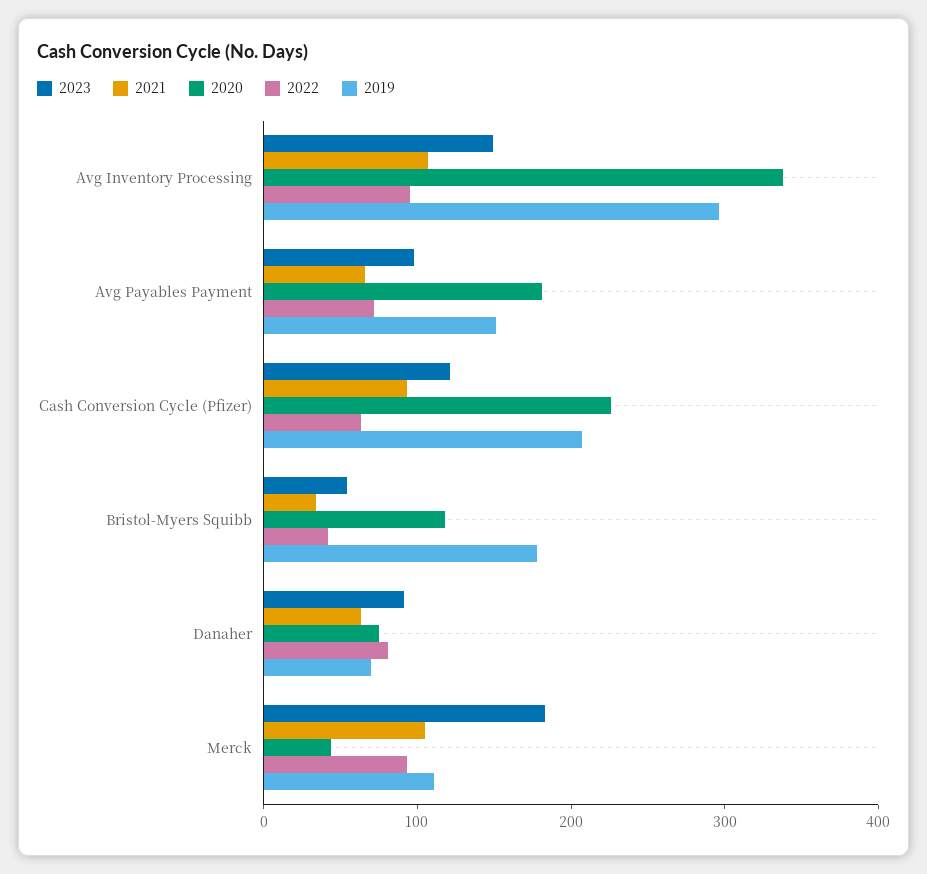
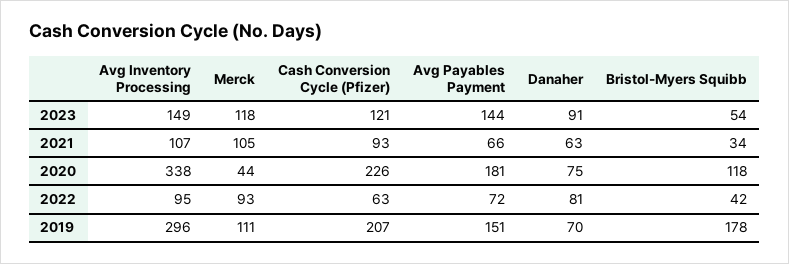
  {
    "2023": {
      "Avg Inventory Processing": 149,
-     "Avg Payables Payment": 100,
+     "Avg Payables Payment": 144,
      "Cash Conversion Cycle (Pfizer)": 121,
      "Bristol-Myers Squibb": 54,
      "Danaher": 91,
-     "Merck": 180
+     "Merck": 118
    },
    "2021": {
      "Avg Inventory Processing": 107,
      "Avg Payables Payment": 66,
      "Cash Conversion Cycle (Pfizer)": 93,
      "Bristol-Myers Squibb": 34,
      "Danaher": 63,
      "Merck": 105
    },
    "2020": {
      "Avg Inventory Processing": 338,
      "Avg Payables Payment": 181,
      "Cash Conversion Cycle (Pfizer)": 226,
      "Bristol-Myers Squibb": 118,
      "Danaher": 75,
      "Merck": 44
    },
    "2022": {
      "Avg Inventory Processing": 95,
      "Avg Payables Payment": 72,
      "Cash Conversion Cycle (Pfizer)": 63,
      "Bristol-Myers Squibb": 42,
      "Danaher": 81,
      "Merck": 93
    },
    "2019": {
      "Avg Inventory Processing": 296,
      "Avg Payables Payment": 151,
      "Cash Conversion Cycle (Pfizer)": 207,
      "Bristol-Myers Squibb": 178,
      "Danaher": 70,
      "Merck": 111
    }
  }

